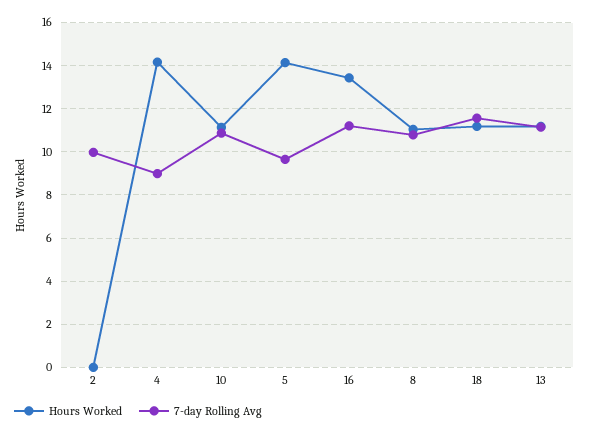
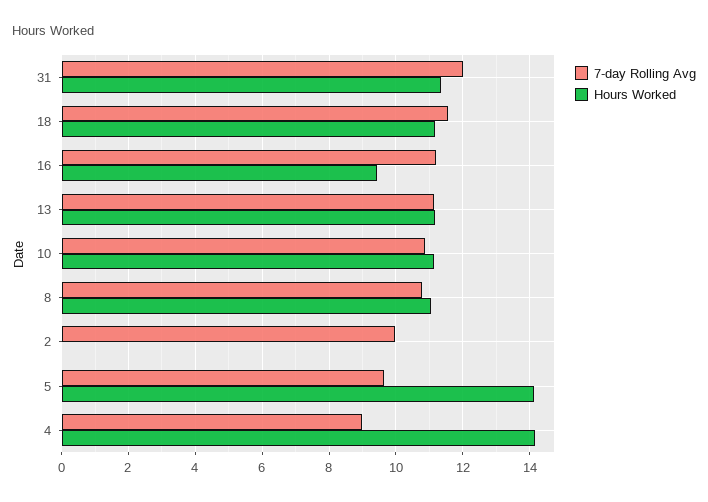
  {
    "Hours Worked": {
      "2": 0,
      "4": 14.2,
      "10": 11.2,
      "5": 14.2,
-     "16": 13.5,
+     "16": 9.4,
      "8": 11,
      "18": 11.2,
-     "13": 11.2
+     "13": 11.2,
+     "31": 11.4
    },
    "7-day Rolling Avg": {
      "2": 10,
      "4": 9,
      "10": 10.8,
      "5": 9.6,
      "16": 11.2,
      "8": 10.8,
      "18": 11.6,
-     "13": 11.2
+     "13": 11.2,
+     "31": 12
    }
  }

